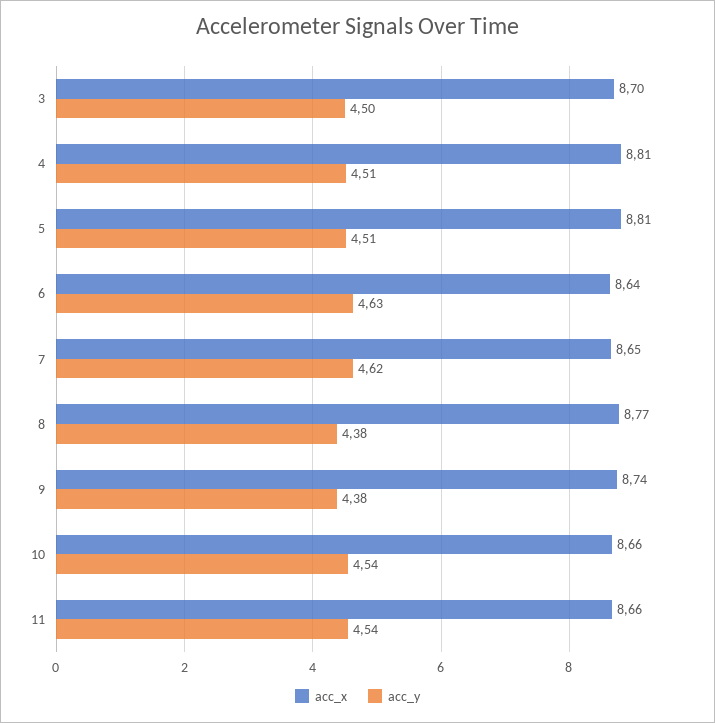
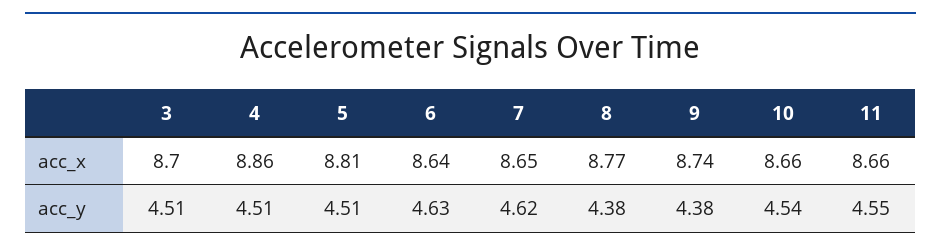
  {
    "acc_x": {
      "3": 8.7,
-     "4": 8.81,
+     "4": 8.86,
      "5": 8.81,
      "6": 8.64,
      "7": 8.65,
      "8": 8.77,
      "9": 8.74,
      "10": 8.66,
      "11": 8.66
    },
    "acc_y": {
-     "3": 4.5,
+     "3": 4.51,
      "4": 4.51,
      "5": 4.51,
      "6": 4.63,
      "7": 4.62,
      "8": 4.38,
      "9": 4.38,
      "10": 4.54,
-     "11": 4.54
+     "11": 4.55
    }
  }

